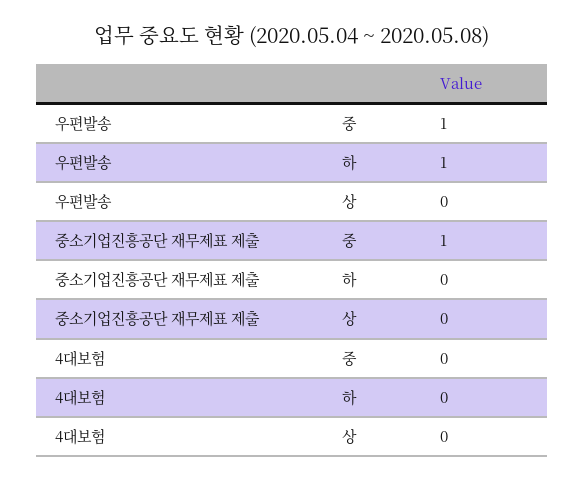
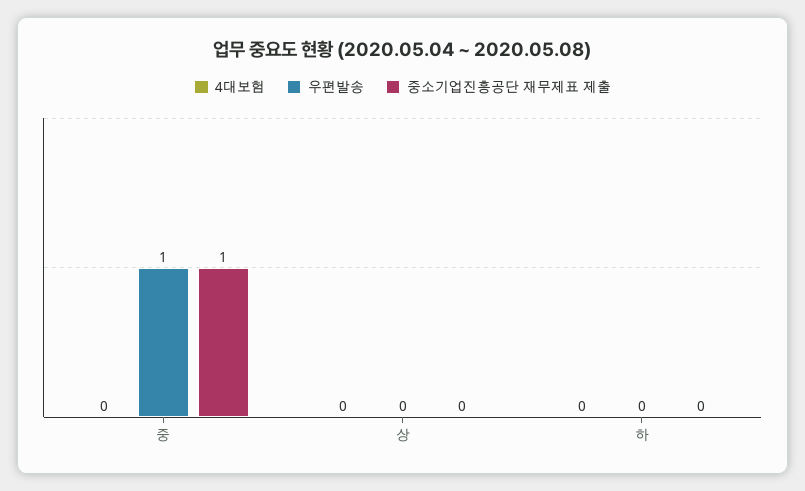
  {
    "우편발송": {
      "중": 1,
-     "하": 1,
+     "하": 0,
      "상": 0
    },
    "중소기업진흥공단 재무제표 제출": {
      "중": 1,
      "하": 0,
      "상": 0
    },
    "4대보험": {
      "중": 0,
      "하": 0,
      "상": 0
    }
  }

